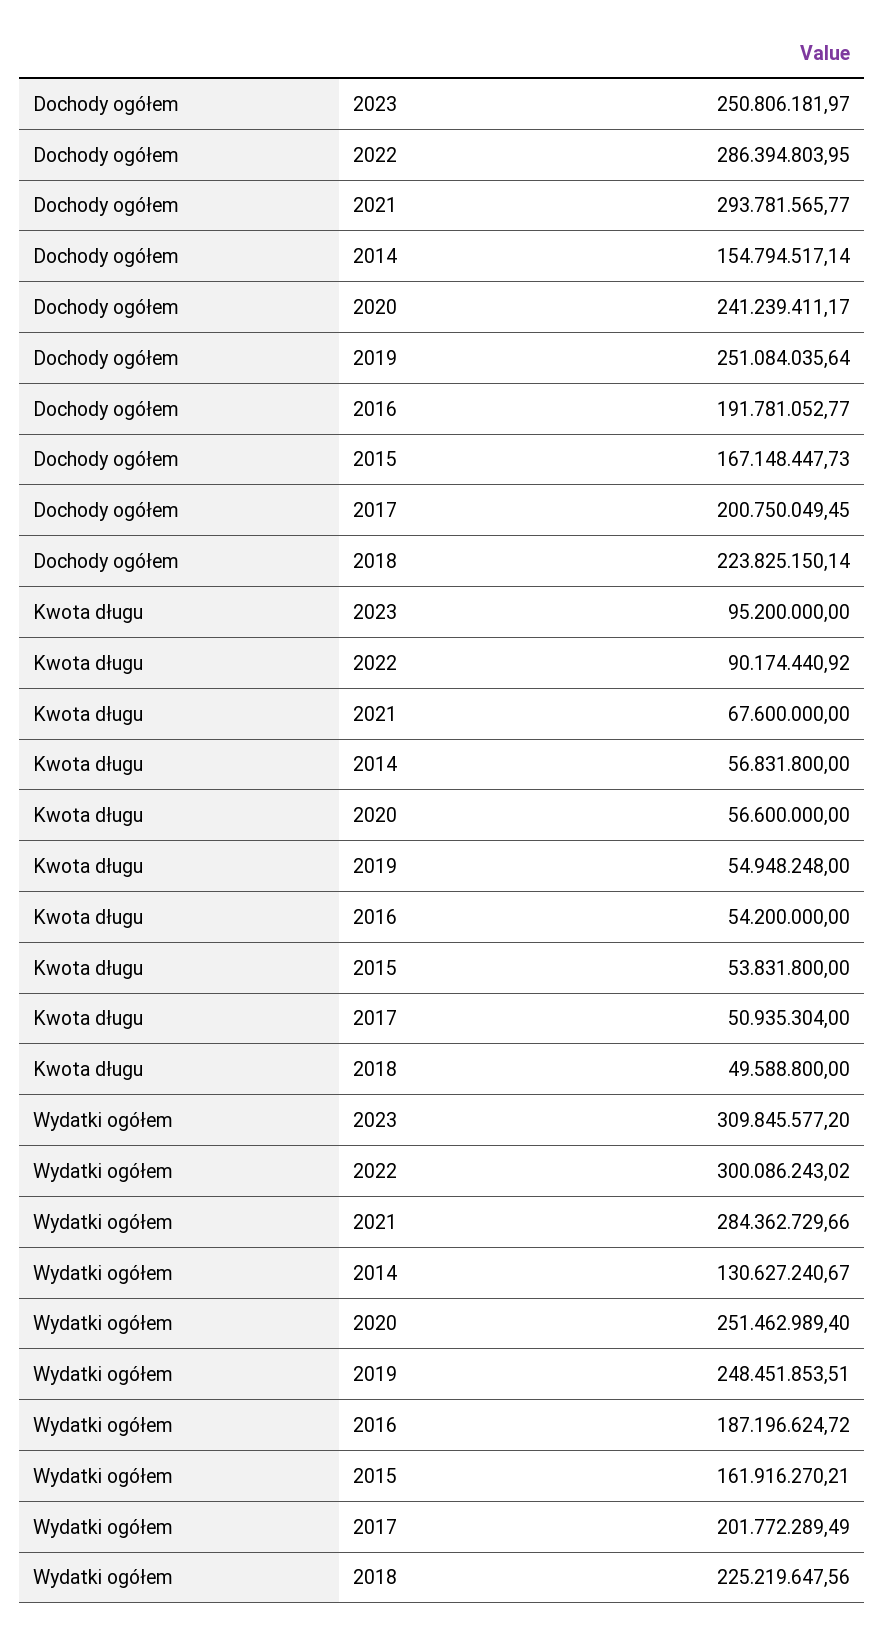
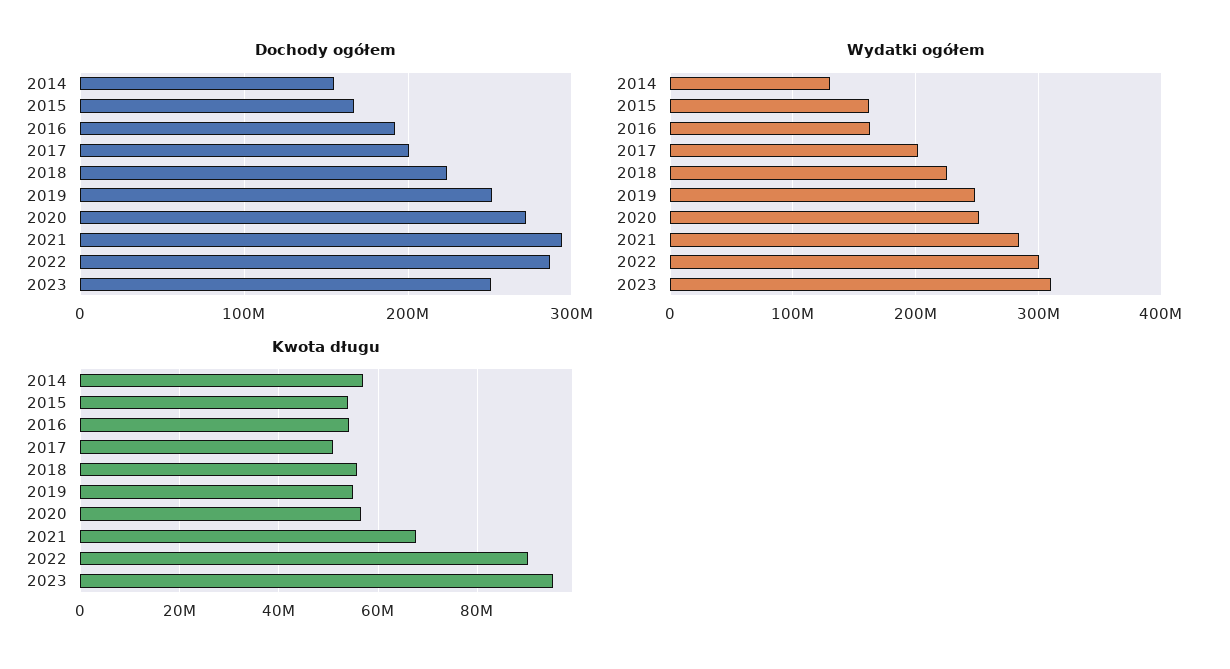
  {
    "Dochody ogółem": {
      "2023": 250806181.97,
      "2022": 286394803.95,
      "2021": 293781565.77,
      "2014": 154794517.14,
-     "2020": 241239411.17,
+     "2020": 270000000,
      "2019": 251084035.64,
      "2016": 191781052.77,
      "2015": 167148447.73,
      "2017": 200750049.45,
      "2018": 223825150.14
    },
    "Kwota długu": {
      "2023": 95200000,
      "2022": 90174440.92,
      "2021": 67600000,
      "2014": 56831800,
      "2020": 56600000,
      "2019": 54948248,
      "2016": 54200000,
      "2015": 53831800,
      "2017": 50935304,
-     "2018": 49588800
+     "2018": 56000000
    },
    "Wydatki ogółem": {
      "2023": 309845577.2,
      "2022": 300086243.02,
      "2021": 284362729.66,
      "2014": 130627240.67,
      "2020": 251462989.4,
      "2019": 248451853.51,
-     "2016": 187196624.72,
+     "2016": 160000000,
      "2015": 161916270.21,
      "2017": 201772289.49,
      "2018": 225219647.56
    }
  }

